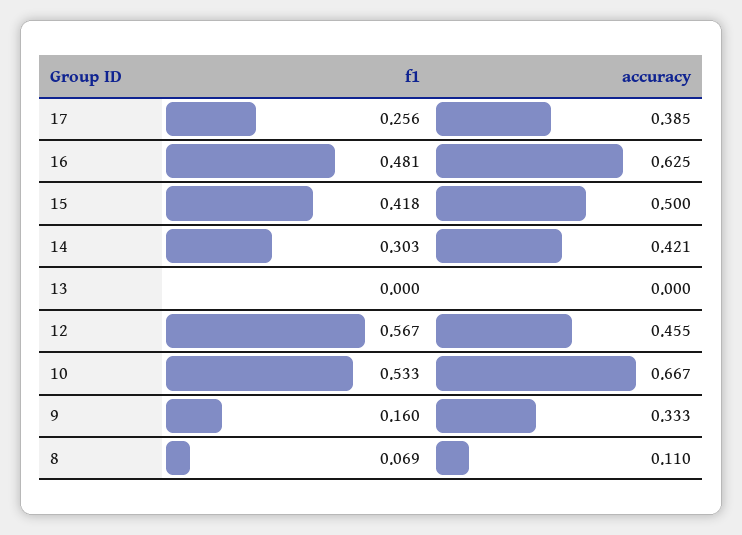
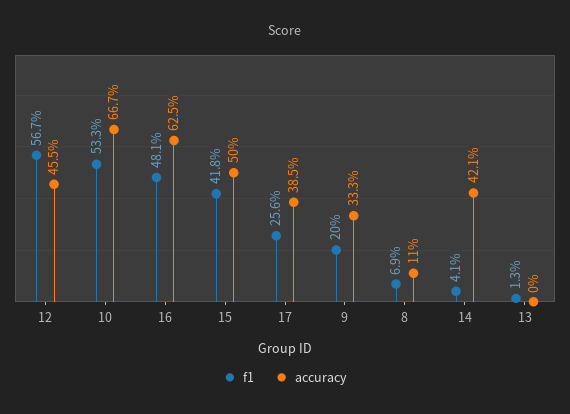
  {
    "f1": {
      "17": 0.256,
      "16": 0.481,
      "15": 0.418,
-     "14": 0.303,
+     "14": 0.041,
-     "13": 0,
+     "13": 0.013,
      "12": 0.567,
      "10": 0.533,
-     "9": 0.16,
+     "9": 0.2,
      "8": 0.069
    },
    "accuracy": {
      "17": 0.385,
      "16": 0.625,
      "15": 0.5,
      "14": 0.421,
      "13": 0,
      "12": 0.455,
      "10": 0.667,
      "9": 0.333,
      "8": 0.11
    }
  }

